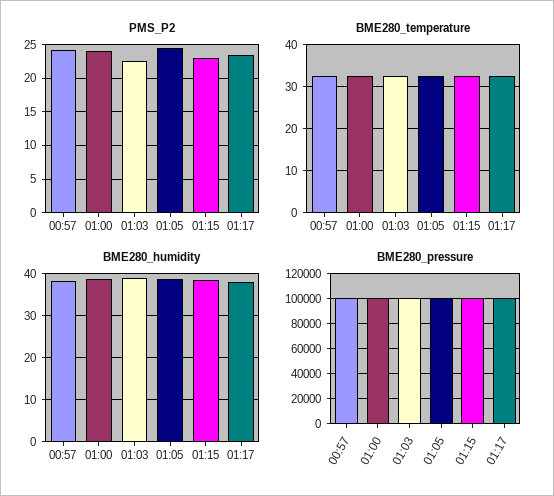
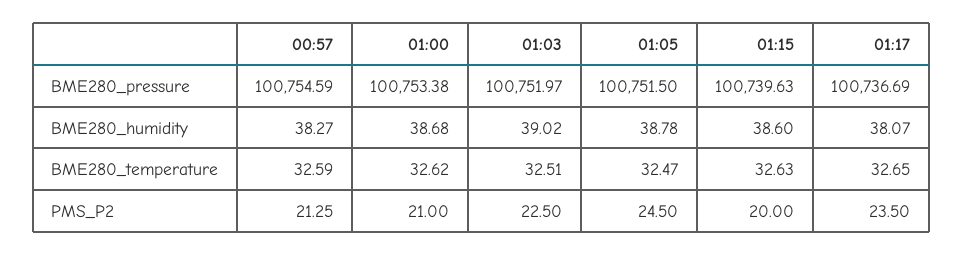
  {
    "PMS_P2": {
-     "00:57": 24,
+     "00:57": 21.25,
-     "01:00": 24,
+     "01:00": 21,
      "01:03": 22.5,
      "01:05": 24.5,
-     "01:15": 23,
+     "01:15": 20,
      "01:17": 23.5
    },
    "BME280_temperature": {
      "00:57": 32.59,
      "01:00": 32.62,
      "01:03": 32.51,
      "01:05": 32.47,
      "01:15": 32.63,
      "01:17": 32.65
    },
    "BME280_humidity": {
      "00:57": 38.27,
      "01:00": 38.68,
      "01:03": 39.02,
      "01:05": 38.78,
      "01:15": 38.6,
      "01:17": 38.07
    },
    "BME280_pressure": {
      "00:57": 100754.59,
      "01:00": 100753.38,
      "01:03": 100751.97,
      "01:05": 100751.5,
      "01:15": 100739.63,
      "01:17": 100736.69
    }
  }

